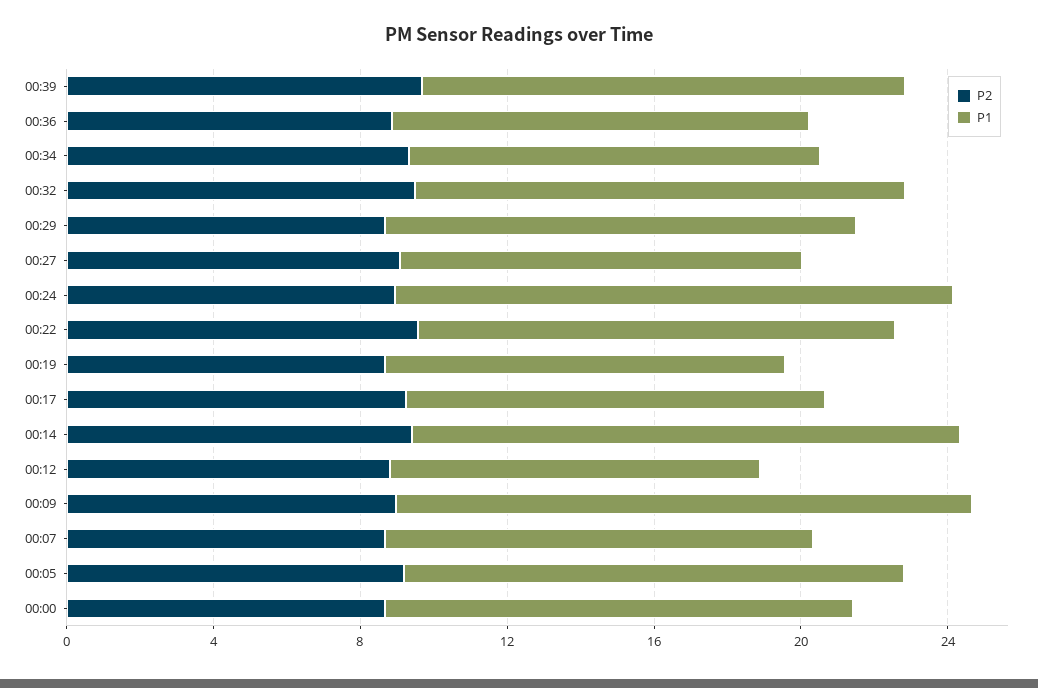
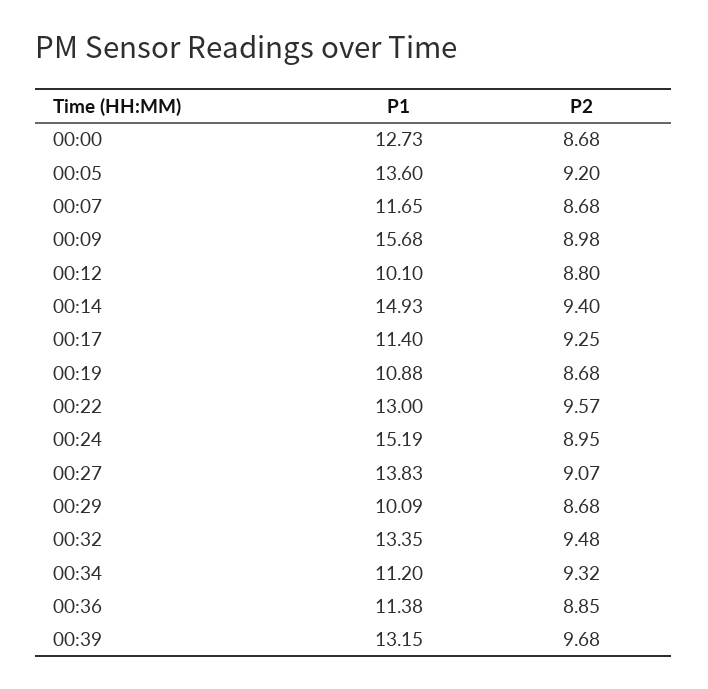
  {
    "P2": {
      "00:39": 9.68,
      "00:36": 8.85,
      "00:34": 9.32,
      "00:32": 9.48,
      "00:29": 8.68,
      "00:27": 9.07,
      "00:24": 8.95,
      "00:22": 9.57,
      "00:19": 8.68,
      "00:17": 9.25,
      "00:14": 9.4,
      "00:12": 8.8,
      "00:09": 8.98,
      "00:07": 8.68,
      "00:05": 9.2,
      "00:00": 8.68
    },
    "P1": {
      "00:39": 13.15,
      "00:36": 11.38,
      "00:34": 11.2,
      "00:32": 13.35,
-     "00:29": 13,
+     "00:29": 10.09,
-     "00:27": 11,
+     "00:27": 13.83,
      "00:24": 15.19,
      "00:22": 13,
      "00:19": 10.88,
      "00:17": 11.4,
      "00:14": 14.93,
      "00:12": 10.1,
      "00:09": 15.68,
      "00:07": 11.65,
      "00:05": 13.6,
      "00:00": 12.73
    }
  }

